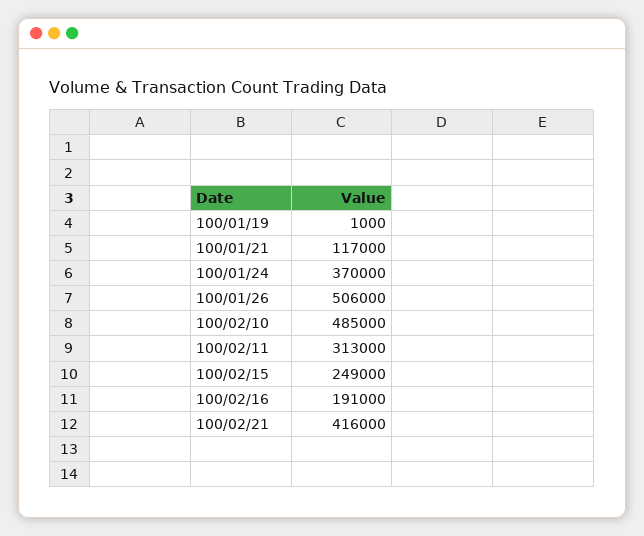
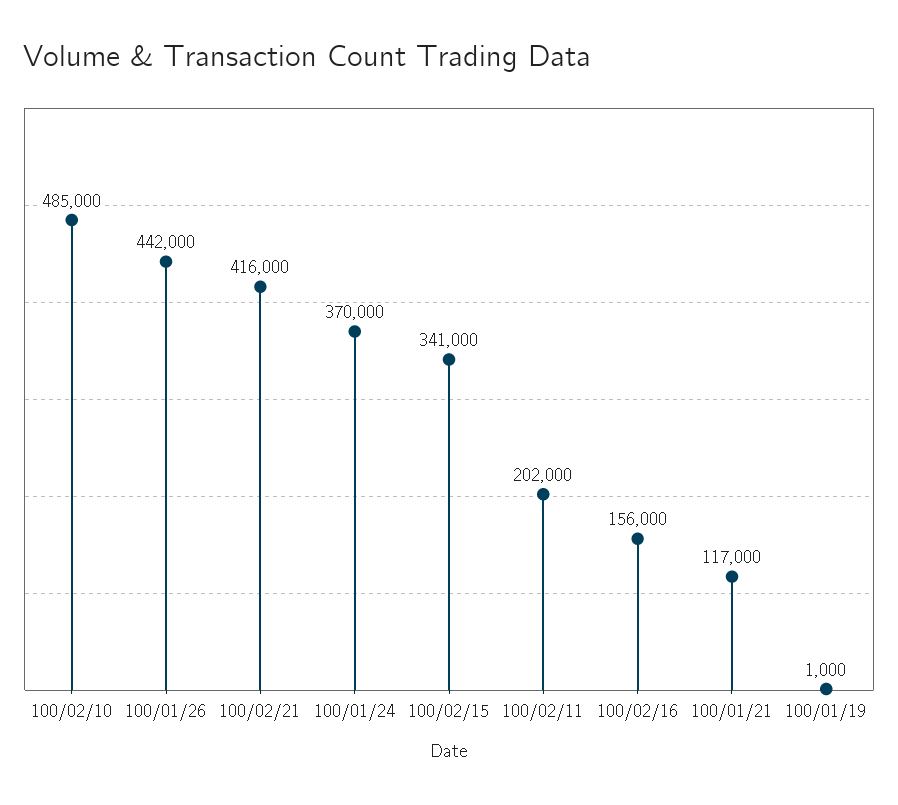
  {
    "100/01/19": 1000,
    "100/01/21": 117000,
    "100/01/24": 370000,
-   "100/01/26": 506000,
+   "100/01/26": 442000,
    "100/02/10": 485000,
-   "100/02/11": 313000,
+   "100/02/11": 202000,
-   "100/02/15": 249000,
+   "100/02/15": 341000,
-   "100/02/16": 191000,
+   "100/02/16": 156000,
    "100/02/21": 416000
  }

